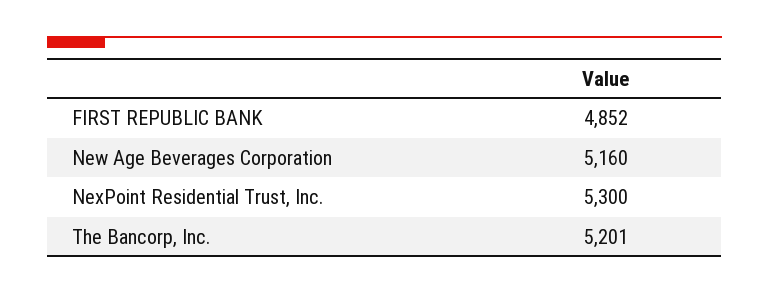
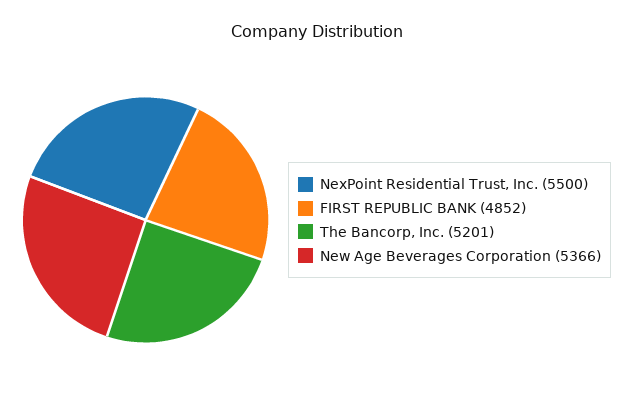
  {
    "FIRST REPUBLIC BANK": 4852,
-   "New Age Beverages Corporation": 5160,
+   "New Age Beverages Corporation": 5366,
-   "NexPoint Residential Trust, Inc.": 5300,
+   "NexPoint Residential Trust, Inc.": 5500,
    "The Bancorp, Inc.": 5201
  }

